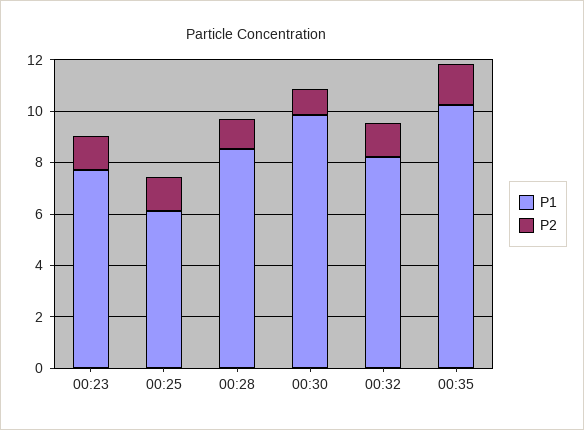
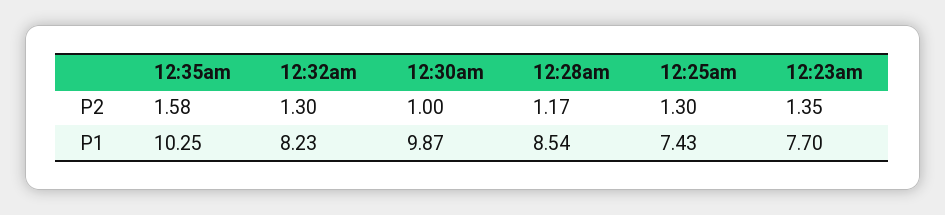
  {
    "P1": {
      "00:23": 7.7,
-     "00:25": 6,
+     "00:25": 7.43,
      "00:28": 8.54,
      "00:30": 9.87,
      "00:32": 8.23,
      "00:35": 10.25
    },
    "P2": {
      "00:23": 1.35,
      "00:25": 1.3,
      "00:28": 1.17,
      "00:30": 1,
      "00:32": 1.3,
      "00:35": 1.58
    }
  }

